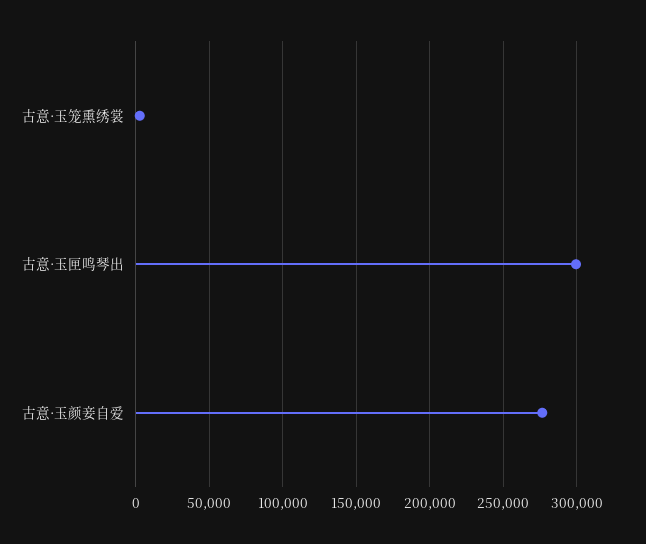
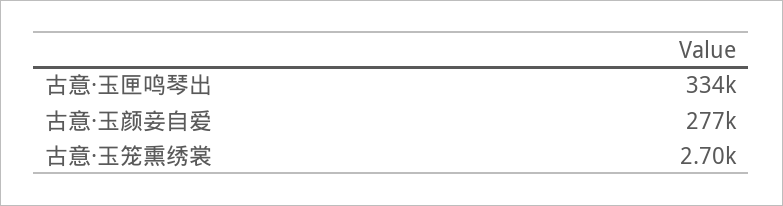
  {
    "古意·玉笼熏绣裳": 2700,
-   "古意·玉匣鸣琴出": 300000,
+   "古意·玉匣鸣琴出": 334000,
    "古意·玉颜妾自爱": 277000
  }

